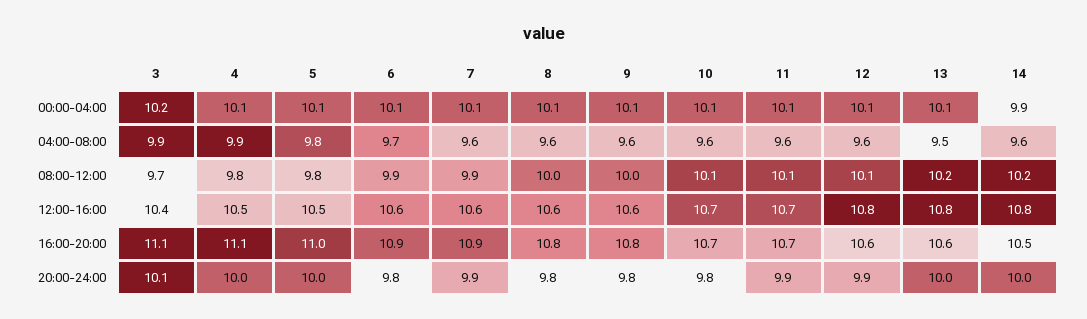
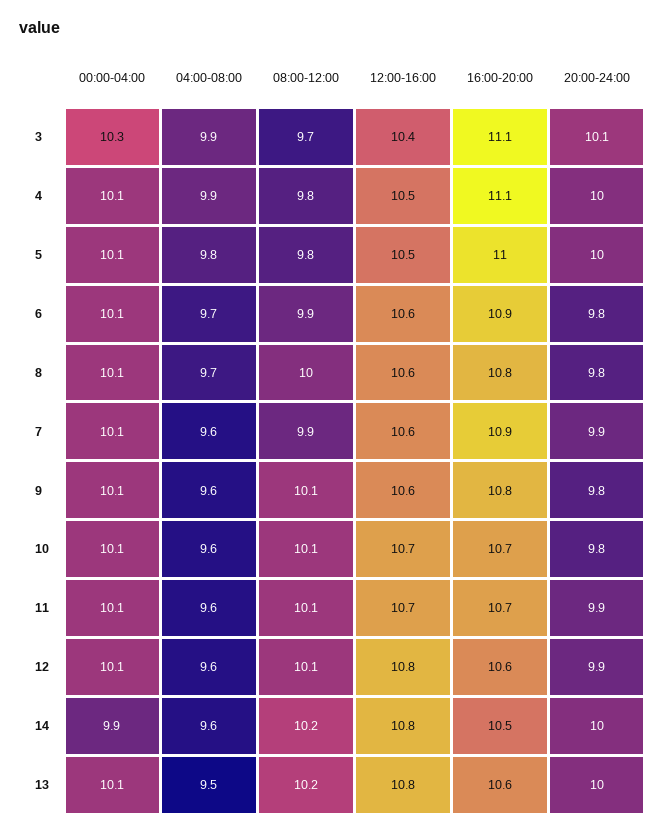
  {
    "3": {
-     "00:00-04:00": 10.2,
+     "00:00-04:00": 10.3,
      "04:00-08:00": 9.9,
      "08:00-12:00": 9.7,
      "12:00-16:00": 10.4,
      "16:00-20:00": 11.1,
      "20:00-24:00": 10.1
    },
    "4": {
      "00:00-04:00": 10.1,
      "04:00-08:00": 9.9,
      "08:00-12:00": 9.8,
      "12:00-16:00": 10.5,
      "16:00-20:00": 11.1,
      "20:00-24:00": 10
    },
    "5": {
      "00:00-04:00": 10.1,
      "04:00-08:00": 9.8,
      "08:00-12:00": 9.8,
      "12:00-16:00": 10.5,
      "16:00-20:00": 11,
      "20:00-24:00": 10
    },
    "6": {
      "00:00-04:00": 10.1,
      "04:00-08:00": 9.7,
      "08:00-12:00": 9.9,
      "12:00-16:00": 10.6,
      "16:00-20:00": 10.9,
      "20:00-24:00": 9.8
    },
    "7": {
      "00:00-04:00": 10.1,
      "04:00-08:00": 9.6,
      "08:00-12:00": 9.9,
      "12:00-16:00": 10.6,
      "16:00-20:00": 10.9,
      "20:00-24:00": 9.9
    },
    "8": {
      "00:00-04:00": 10.1,
-     "04:00-08:00": 9.6,
+     "04:00-08:00": 9.7,
      "08:00-12:00": 10,
      "12:00-16:00": 10.6,
      "16:00-20:00": 10.8,
      "20:00-24:00": 9.8
    },
    "9": {
      "00:00-04:00": 10.1,
      "04:00-08:00": 9.6,
-     "08:00-12:00": 10,
+     "08:00-12:00": 10.1,
      "12:00-16:00": 10.6,
      "16:00-20:00": 10.8,
      "20:00-24:00": 9.8
    },
    "10": {
      "00:00-04:00": 10.1,
      "04:00-08:00": 9.6,
      "08:00-12:00": 10.1,
      "12:00-16:00": 10.7,
      "16:00-20:00": 10.7,
      "20:00-24:00": 9.8
    },
    "11": {
      "00:00-04:00": 10.1,
      "04:00-08:00": 9.6,
      "08:00-12:00": 10.1,
      "12:00-16:00": 10.7,
      "16:00-20:00": 10.7,
      "20:00-24:00": 9.9
    },
    "12": {
      "00:00-04:00": 10.1,
      "04:00-08:00": 9.6,
      "08:00-12:00": 10.1,
      "12:00-16:00": 10.8,
      "16:00-20:00": 10.6,
      "20:00-24:00": 9.9
    },
    "13": {
      "00:00-04:00": 10.1,
      "04:00-08:00": 9.5,
      "08:00-12:00": 10.2,
      "12:00-16:00": 10.8,
      "16:00-20:00": 10.6,
      "20:00-24:00": 10
    },
    "14": {
      "00:00-04:00": 9.9,
      "04:00-08:00": 9.6,
      "08:00-12:00": 10.2,
      "12:00-16:00": 10.8,
      "16:00-20:00": 10.5,
      "20:00-24:00": 10
    }
  }

